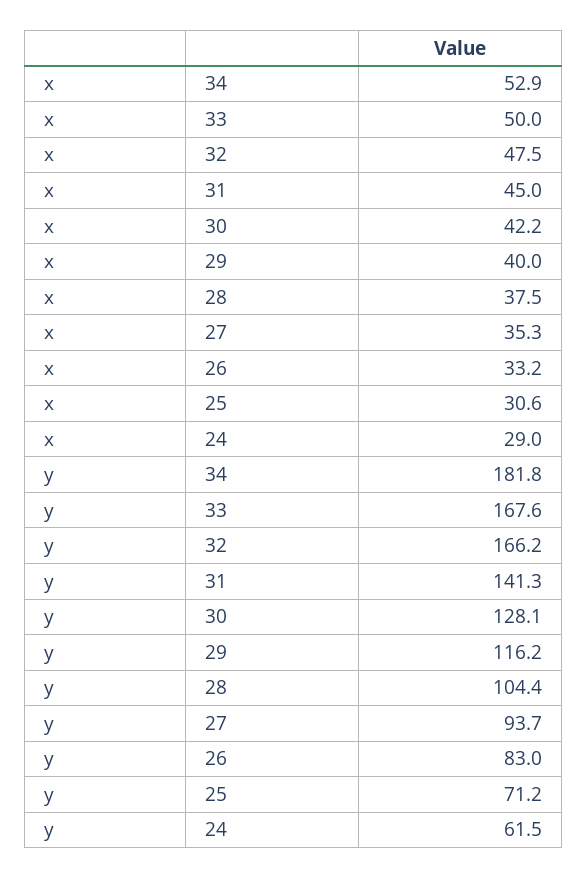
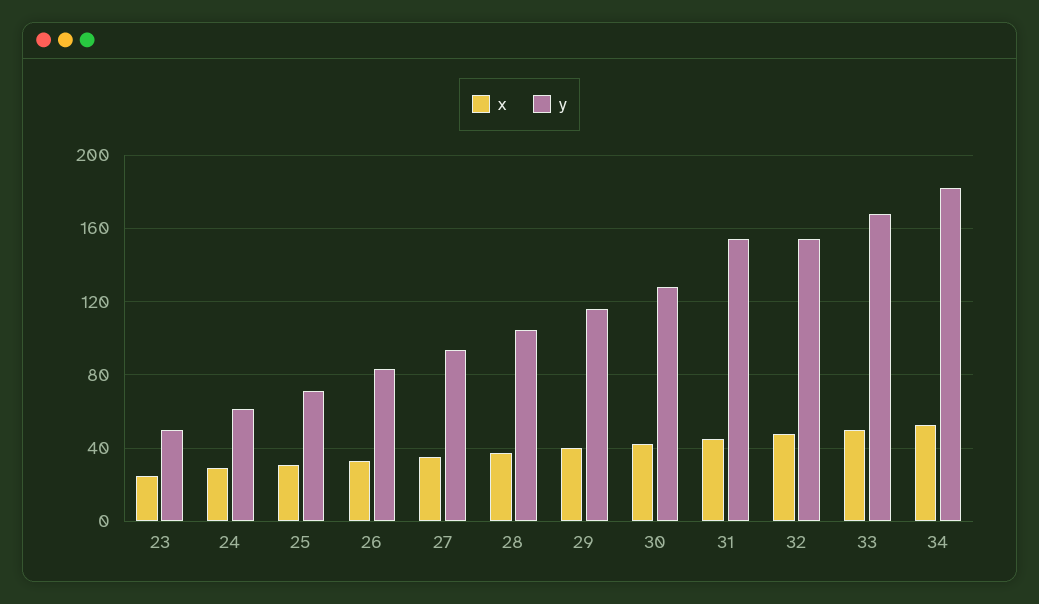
  {
    "x": {
      "34": 52.9,
      "33": 50,
      "32": 47.5,
      "31": 45,
      "30": 42.2,
      "29": 40,
      "28": 37.5,
      "27": 35.3,
      "26": 33.2,
      "25": 30.6,
-     "24": 29
+     "24": 29,
+     "23": 25
    },
    "y": {
      "34": 181.8,
      "33": 167.6,
-     "32": 166.2,
+     "32": 155,
-     "31": 141.3,
+     "31": 155,
      "30": 128.1,
      "29": 116.2,
      "28": 104.4,
      "27": 93.7,
      "26": 83,
      "25": 71.2,
-     "24": 61.5
+     "24": 61.5,
+     "23": 50
    }
  }

